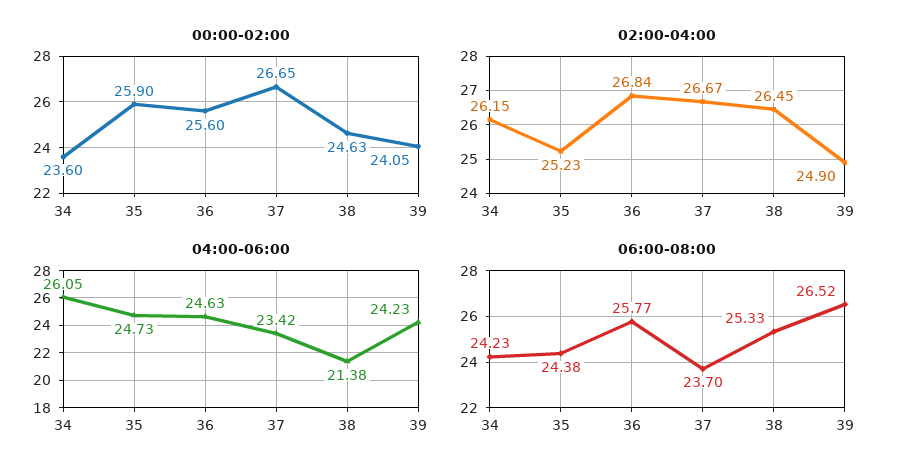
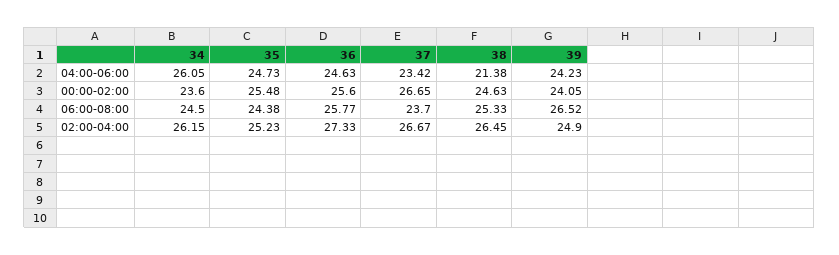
  {
    "00:00-02:00": {
      "34": 23.6,
-     "35": 25.9,
+     "35": 25.48,
      "36": 25.6,
      "37": 26.65,
      "38": 24.63,
      "39": 24.05
    },
    "02:00-04:00": {
      "34": 26.15,
      "35": 25.23,
-     "36": 26.84,
+     "36": 27.33,
      "37": 26.67,
      "38": 26.45,
      "39": 24.9
    },
    "04:00-06:00": {
      "34": 26.05,
      "35": 24.73,
      "36": 24.63,
      "37": 23.42,
      "38": 21.38,
      "39": 24.23
    },
    "06:00-08:00": {
-     "34": 24.23,
+     "34": 24.5,
      "35": 24.38,
      "36": 25.77,
      "37": 23.7,
      "38": 25.33,
      "39": 26.52
    }
  }

